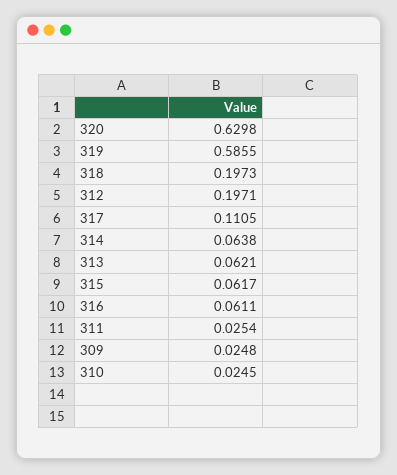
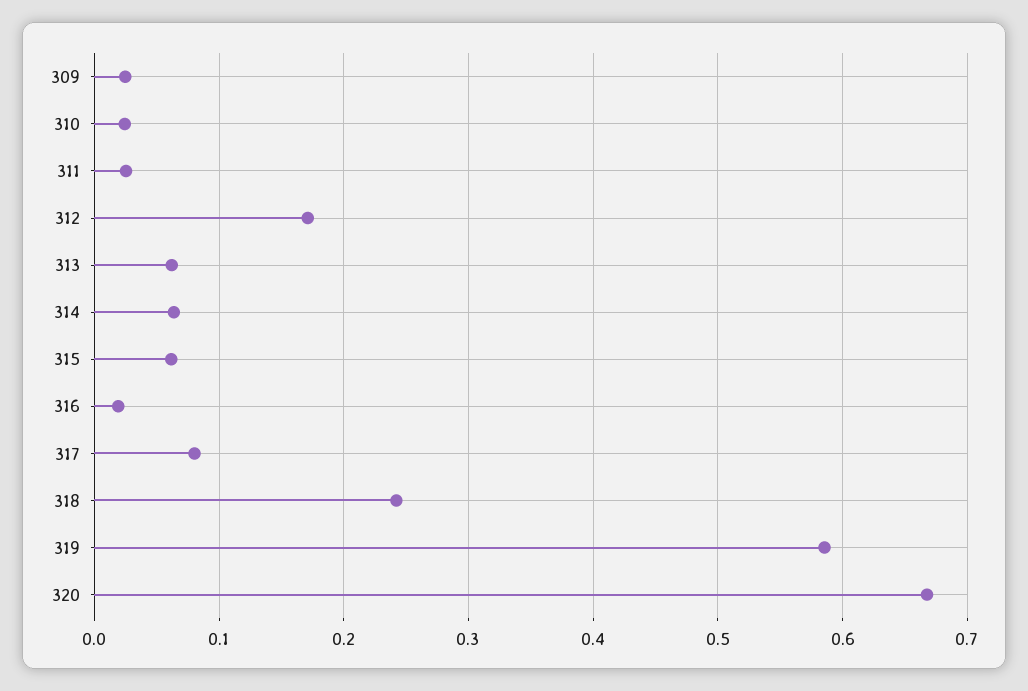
  {
-   "320": 0.6298,
+   "320": 0.67,
    "319": 0.5855,
-   "318": 0.1973,
+   "318": 0.24,
-   "312": 0.1971,
+   "312": 0.17,
-   "317": 0.1105,
+   "317": 0.08,
    "314": 0.0638,
    "313": 0.0621,
    "315": 0.0617,
-   "316": 0.0611,
+   "316": 0.02,
    "311": 0.0254,
    "309": 0.0248,
    "310": 0.0245
  }

